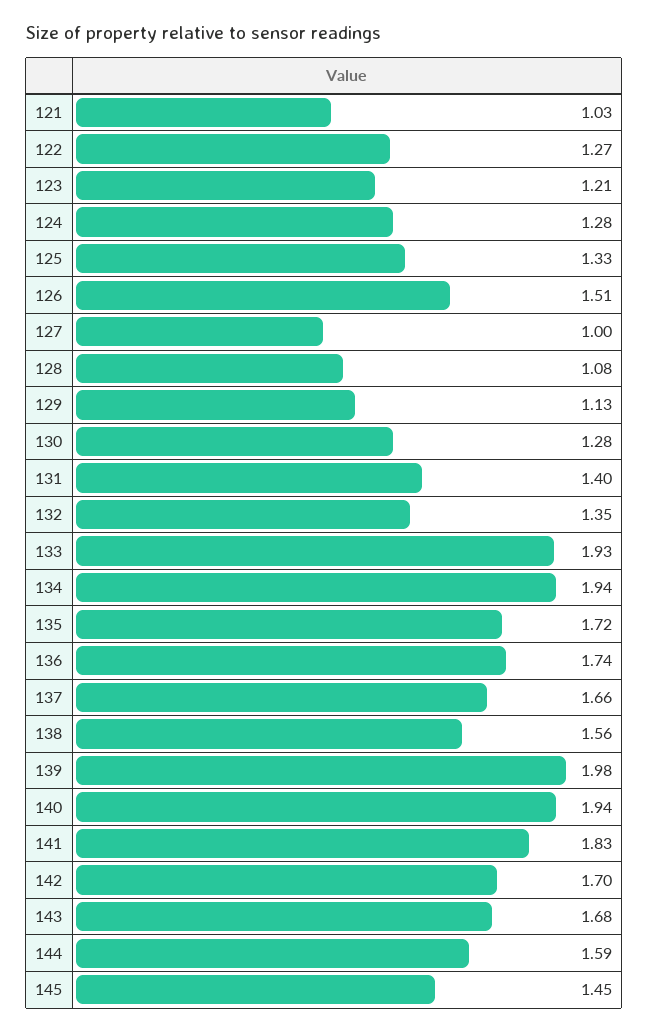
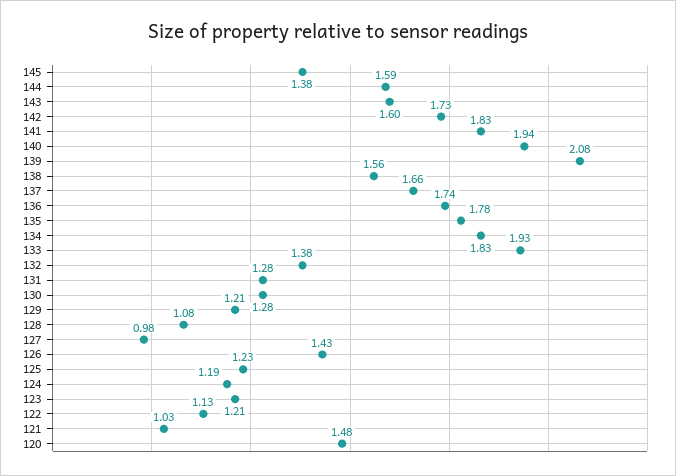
  {
    "121": 1.03,
-   "122": 1.27,
+   "122": 1.13,
    "123": 1.21,
-   "124": 1.28,
+   "124": 1.19,
-   "125": 1.33,
+   "125": 1.23,
-   "126": 1.51,
+   "126": 1.43,
-   "127": 1,
+   "127": 0.98,
    "128": 1.08,
-   "129": 1.13,
+   "129": 1.21,
    "130": 1.28,
-   "131": 1.4,
+   "131": 1.28,
-   "132": 1.35,
+   "132": 1.38,
    "133": 1.93,
-   "134": 1.94,
+   "134": 1.83,
-   "135": 1.72,
+   "135": 1.78,
    "136": 1.74,
    "137": 1.66,
    "138": 1.56,
-   "139": 1.98,
+   "139": 2.08,
    "140": 1.94,
    "141": 1.83,
-   "142": 1.7,
+   "142": 1.73,
-   "143": 1.68,
+   "143": 1.6,
    "144": 1.59,
-   "145": 1.45
+   "145": 1.38,
+   "120": 1.48
  }

